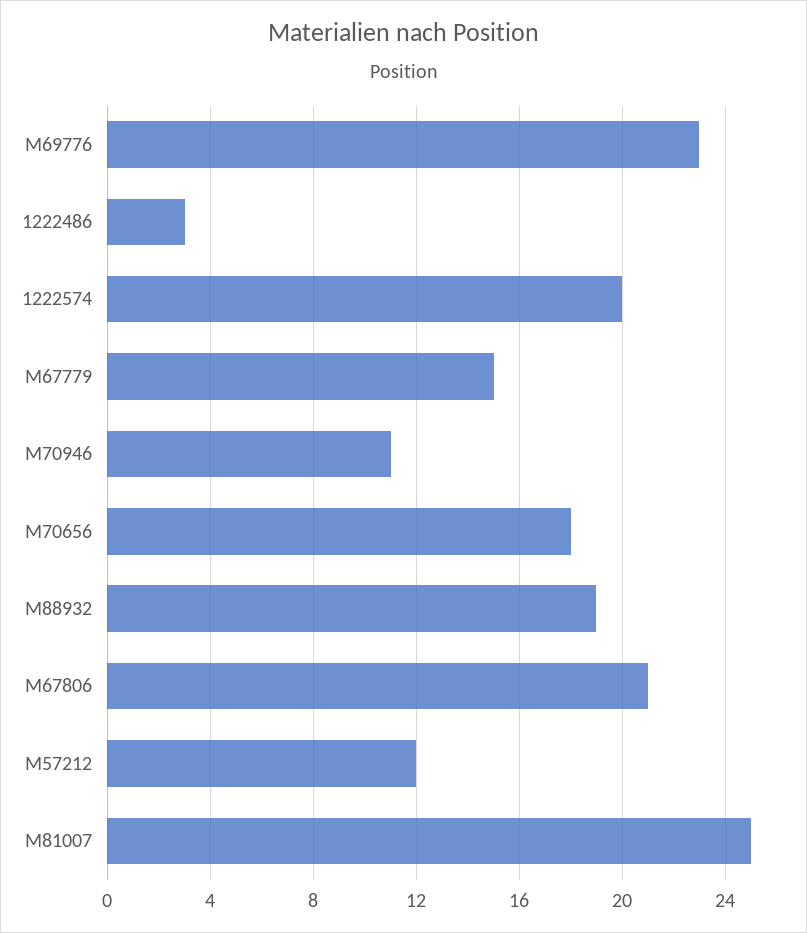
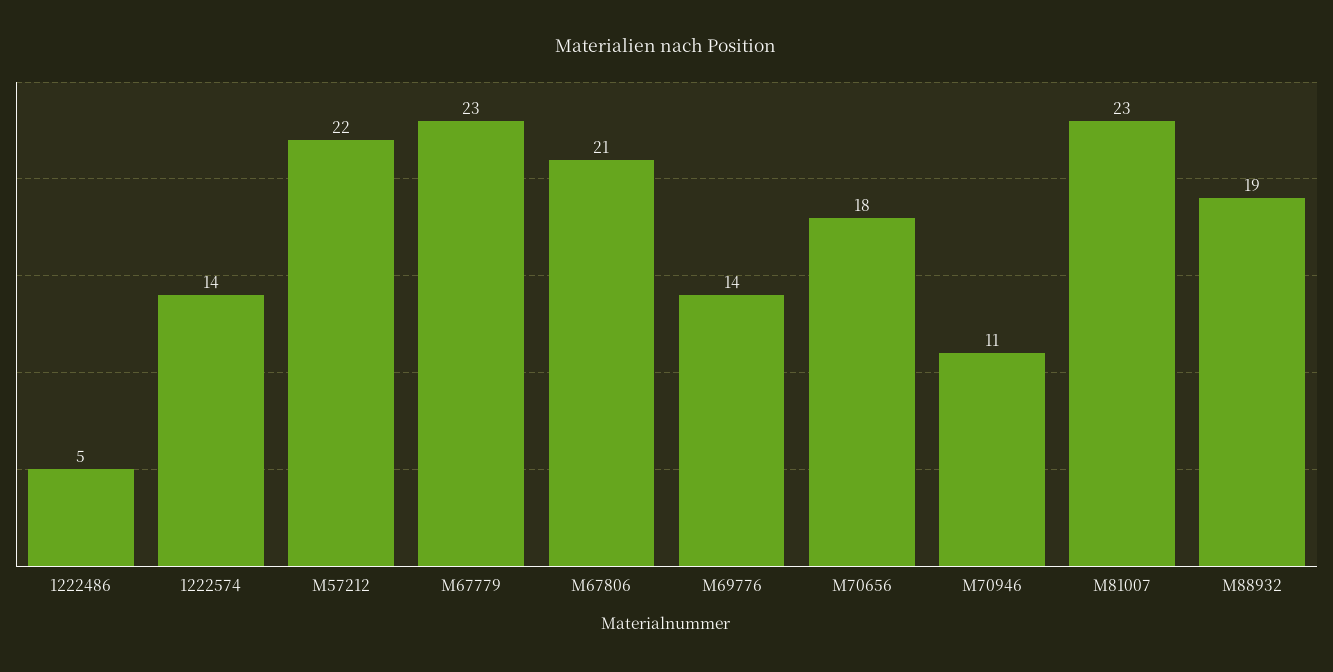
  {
-   "M69776": 23,
+   "M69776": 14,
-   "1222486": 3,
+   "1222486": 5,
-   "1222574": 20,
+   "1222574": 14,
-   "M67779": 15,
+   "M67779": 23,
    "M70946": 11,
    "M70656": 18,
    "M88932": 19,
    "M67806": 21,
-   "M57212": 12,
+   "M57212": 22,
-   "M81007": 25
+   "M81007": 23
  }

